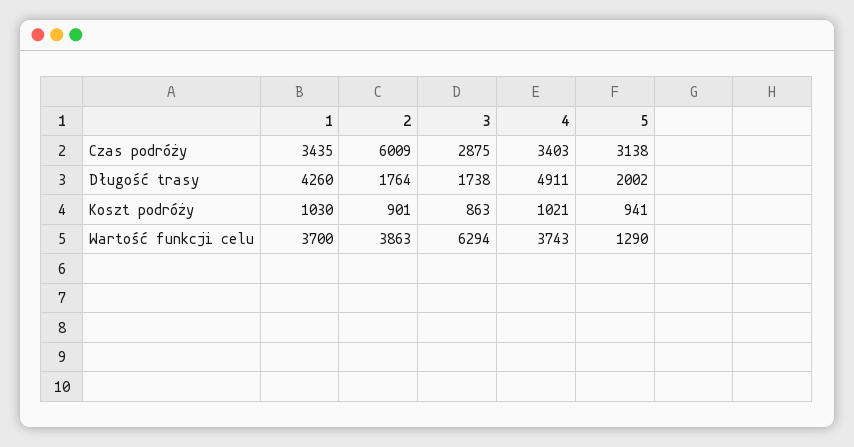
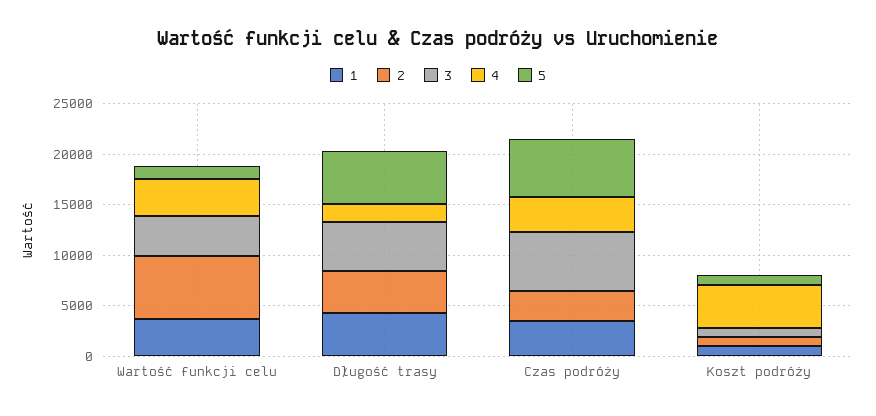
  {
    "1": {
      "Czas podróży": 3435,
      "Długość trasy": 4260,
      "Koszt podróży": 1030,
      "Wartość funkcji celu": 3700
    },
    "2": {
-     "Czas podróży": 6009,
+     "Czas podróży": 3000,
-     "Długość trasy": 1764,
+     "Długość trasy": 4000,
      "Koszt podróży": 901,
-     "Wartość funkcji celu": 3863
+     "Wartość funkcji celu": 6000
    },
    "3": {
-     "Czas podróży": 2875,
+     "Czas podróży": 6000,
-     "Długość trasy": 1738,
+     "Długość trasy": 5000,
      "Koszt podróży": 863,
-     "Wartość funkcji celu": 6294
+     "Wartość funkcji celu": 4000
    },
    "4": {
      "Czas podróży": 3403,
-     "Długość trasy": 4911,
+     "Długość trasy": 2000,
-     "Koszt podróży": 1021,
+     "Koszt podróży": 4000,
      "Wartość funkcji celu": 3743
    },
    "5": {
-     "Czas podróży": 3138,
+     "Czas podróży": 6000,
-     "Długość trasy": 2002,
+     "Długość trasy": 5000,
      "Koszt podróży": 941,
      "Wartość funkcji celu": 1290
    }
  }

